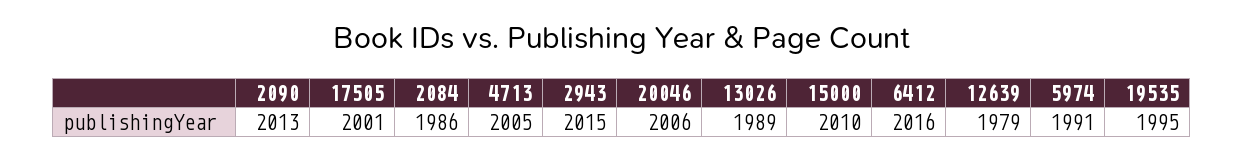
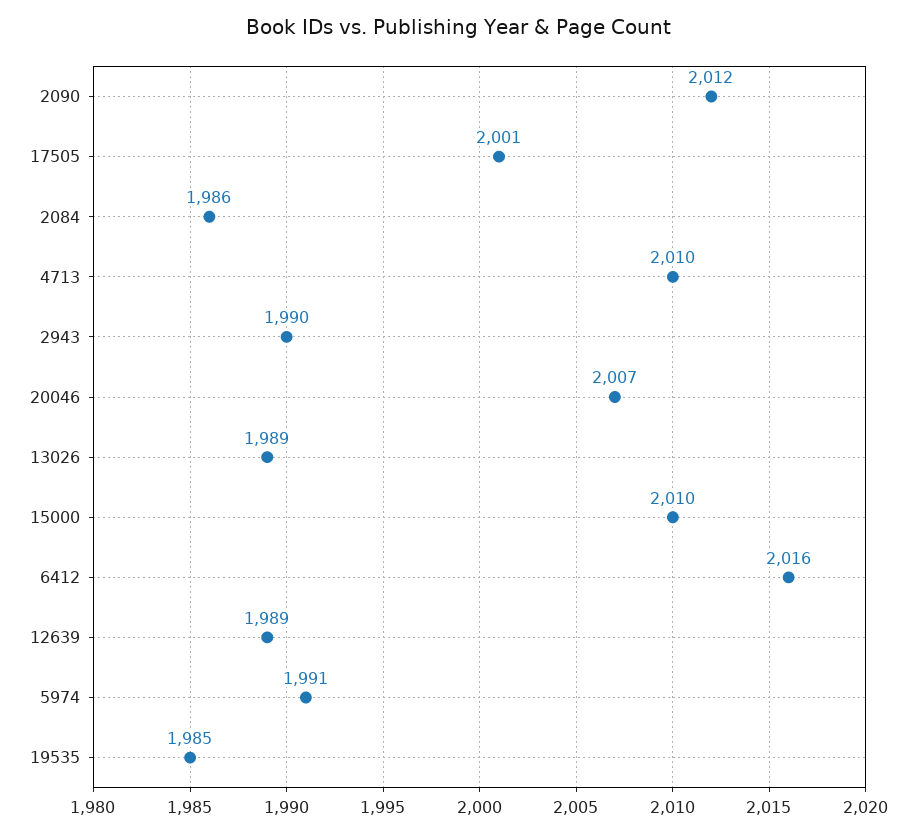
  {
-   "2090": 2013,
+   "2090": 2012,
    "17505": 2001,
    "2084": 1986,
-   "4713": 2005,
+   "4713": 2010,
-   "2943": 2015,
+   "2943": 1990,
-   "20046": 2006,
+   "20046": 2007,
    "13026": 1989,
    "15000": 2010,
    "6412": 2016,
-   "12639": 1979,
+   "12639": 1989,
    "5974": 1991,
-   "19535": 1995
+   "19535": 1985
  }

